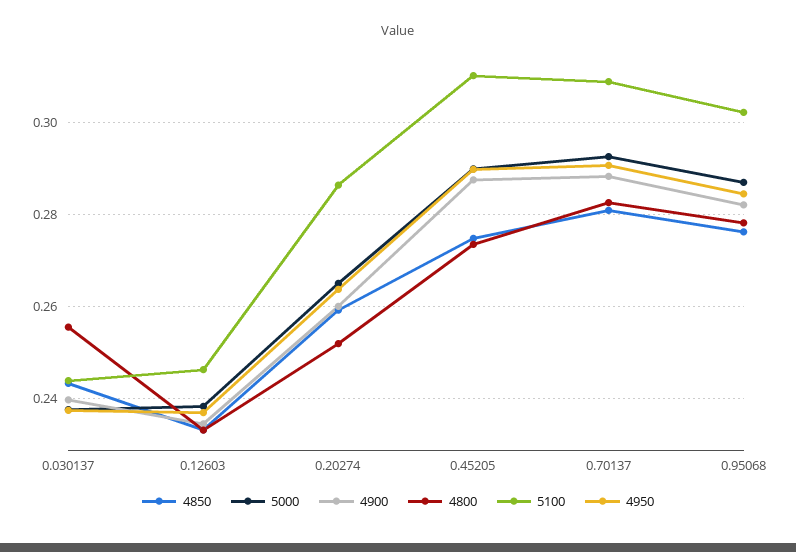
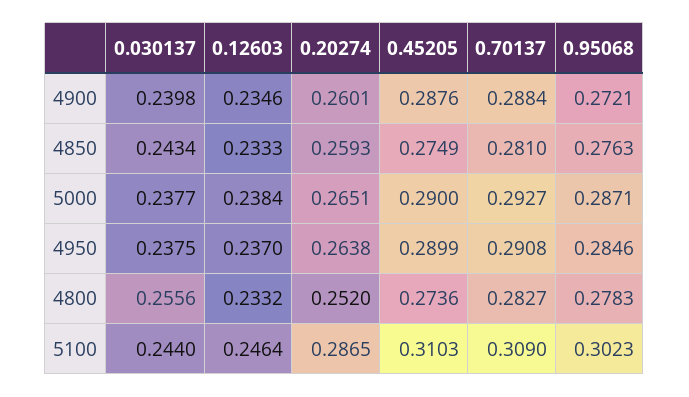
  {
    "4850": {
      "0.030137": 0.2434,
      "0.12603": 0.2333,
      "0.20274": 0.2593,
      "0.45205": 0.2749,
      "0.70137": 0.281,
      "0.95068": 0.2763
    },
    "5000": {
      "0.030137": 0.2377,
      "0.12603": 0.2384,
      "0.20274": 0.2651,
      "0.45205": 0.29,
      "0.70137": 0.2927,
      "0.95068": 0.2871
    },
    "4900": {
      "0.030137": 0.2398,
      "0.12603": 0.2346,
      "0.20274": 0.2601,
      "0.45205": 0.2876,
      "0.70137": 0.2884,
-     "0.95068": 0.282
+     "0.95068": 0.2721
    },
    "4800": {
      "0.030137": 0.2556,
      "0.12603": 0.2332,
      "0.20274": 0.252,
      "0.45205": 0.2736,
      "0.70137": 0.2827,
      "0.95068": 0.2783
    },
    "5100": {
      "0.030137": 0.244,
      "0.12603": 0.2464,
      "0.20274": 0.2865,
      "0.45205": 0.3103,
      "0.70137": 0.309,
      "0.95068": 0.3023
    },
    "4950": {
      "0.030137": 0.2375,
      "0.12603": 0.237,
      "0.20274": 0.2638,
      "0.45205": 0.2899,
      "0.70137": 0.2908,
      "0.95068": 0.2846
    }
  }

